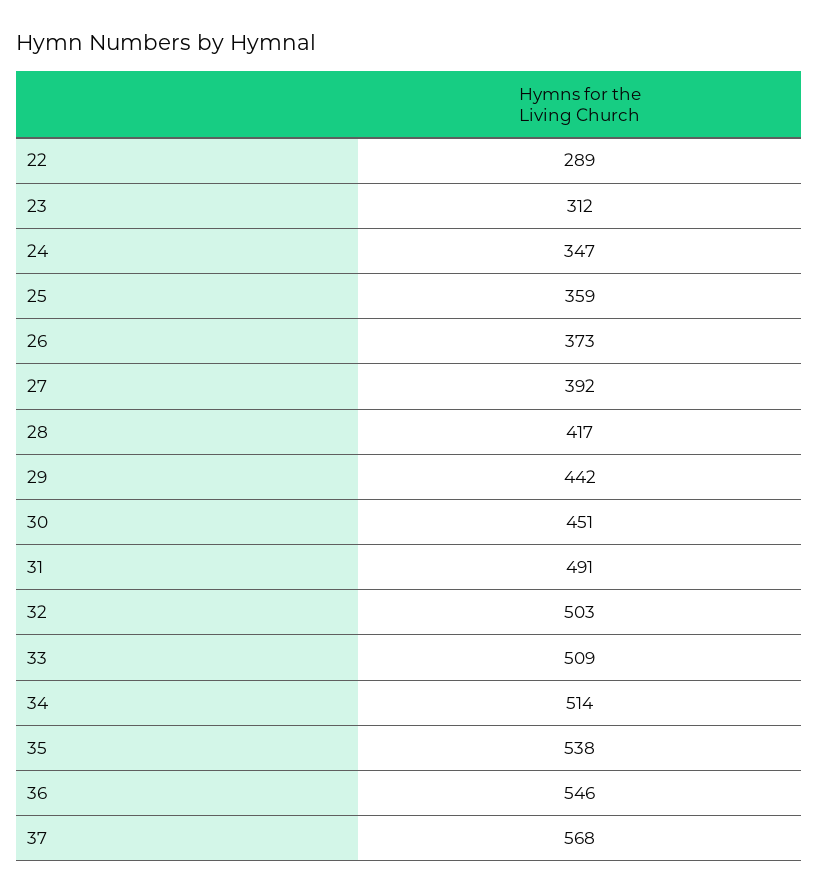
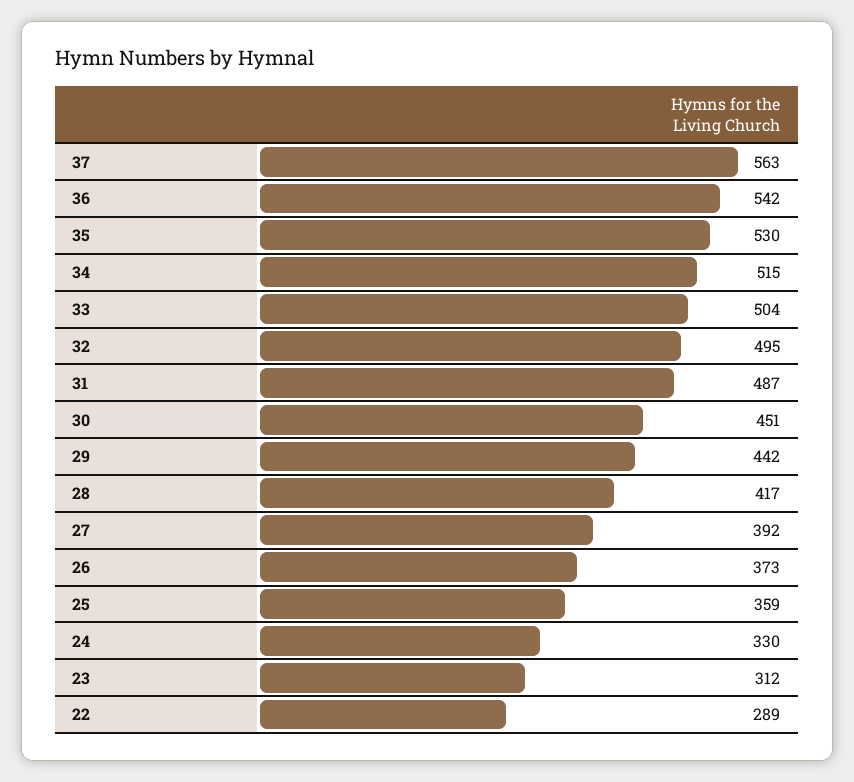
  {
    "22": 289,
    "23": 312,
-   "24": 347,
+   "24": 330,
    "25": 359,
    "26": 373,
    "27": 392,
    "28": 417,
    "29": 442,
    "30": 451,
-   "31": 491,
+   "31": 487,
-   "32": 503,
+   "32": 495,
-   "33": 509,
+   "33": 504,
-   "34": 514,
+   "34": 515,
-   "35": 538,
+   "35": 530,
-   "36": 546,
+   "36": 542,
-   "37": 568
+   "37": 563
  }

